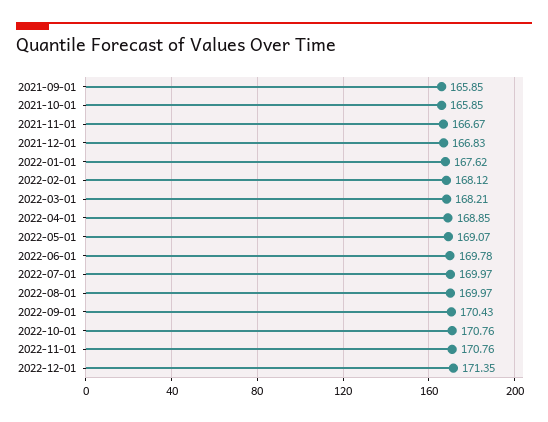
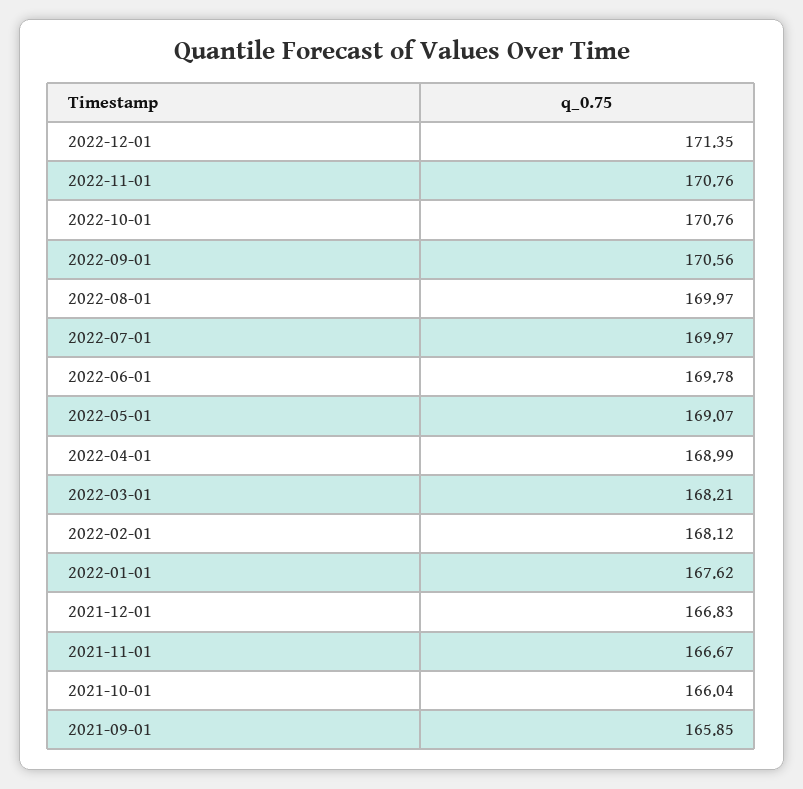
  {
    "2021-09-01": 165.85,
-   "2021-10-01": 165.85,
+   "2021-10-01": 166.04,
    "2021-11-01": 166.67,
    "2021-12-01": 166.83,
    "2022-01-01": 167.62,
    "2022-02-01": 168.12,
    "2022-03-01": 168.21,
-   "2022-04-01": 168.85,
+   "2022-04-01": 168.99,
    "2022-05-01": 169.07,
    "2022-06-01": 169.78,
    "2022-07-01": 169.97,
    "2022-08-01": 169.97,
-   "2022-09-01": 170.43,
+   "2022-09-01": 170.56,
    "2022-10-01": 170.76,
    "2022-11-01": 170.76,
    "2022-12-01": 171.35
  }

